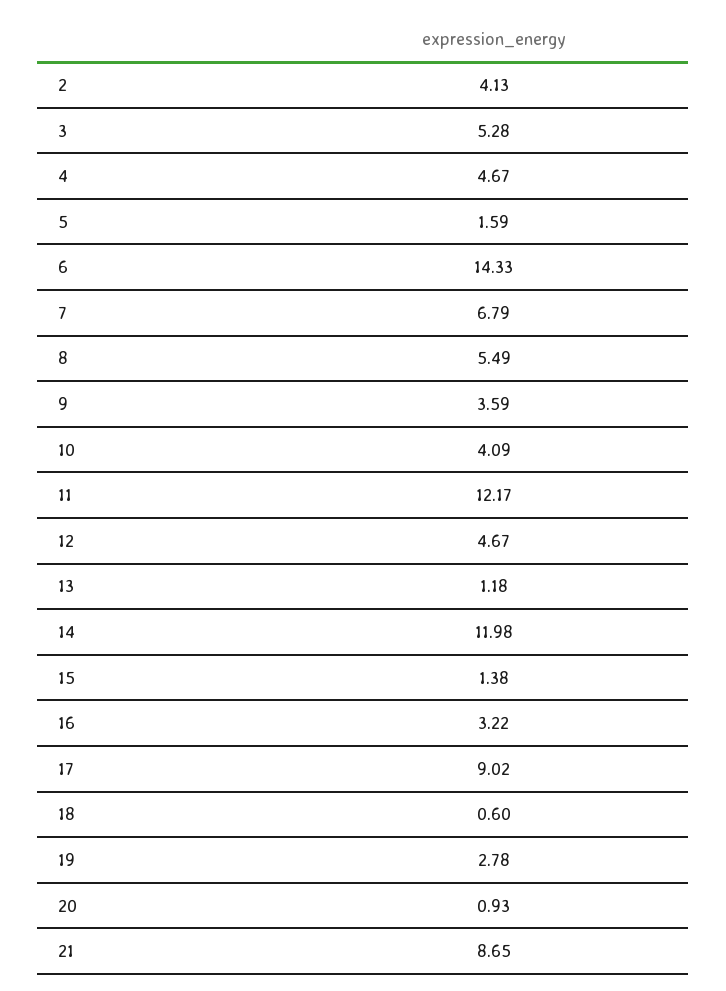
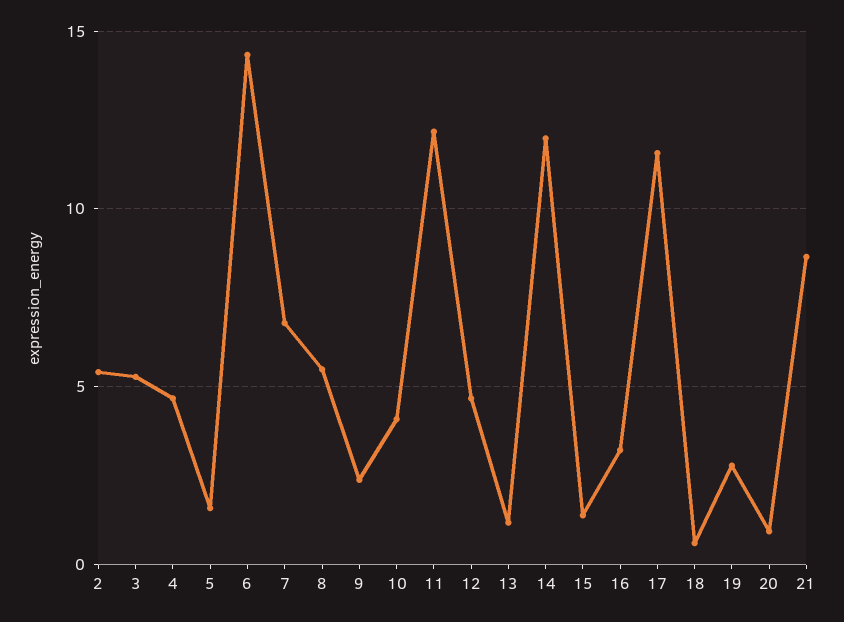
  {
-   "2": 4.13,
+   "2": 5.5,
    "3": 5.28,
    "4": 4.67,
    "5": 1.59,
    "6": 14.33,
    "7": 6.79,
    "8": 5.49,
-   "9": 3.59,
+   "9": 2.5,
    "10": 4.09,
    "11": 12.17,
    "12": 4.67,
    "13": 1.18,
    "14": 11.98,
    "15": 1.38,
    "16": 3.22,
-   "17": 9.02,
+   "17": 11.5,
    "18": 0.6,
    "19": 2.78,
    "20": 0.93,
    "21": 8.65
  }

